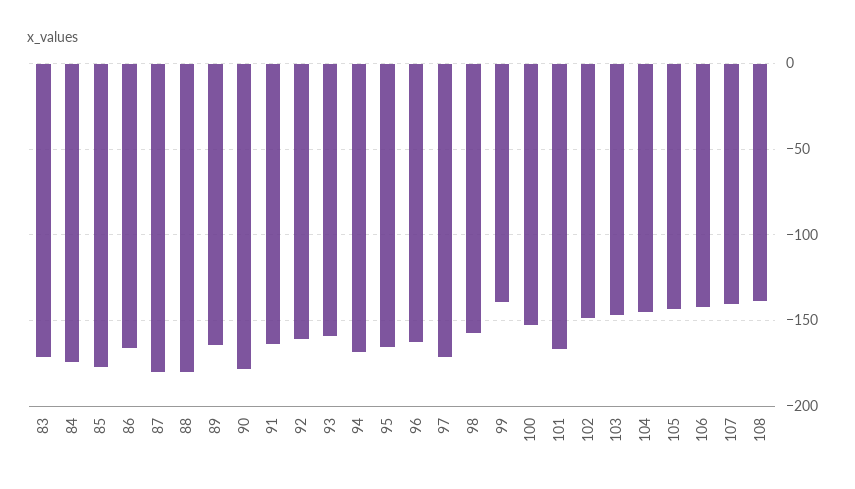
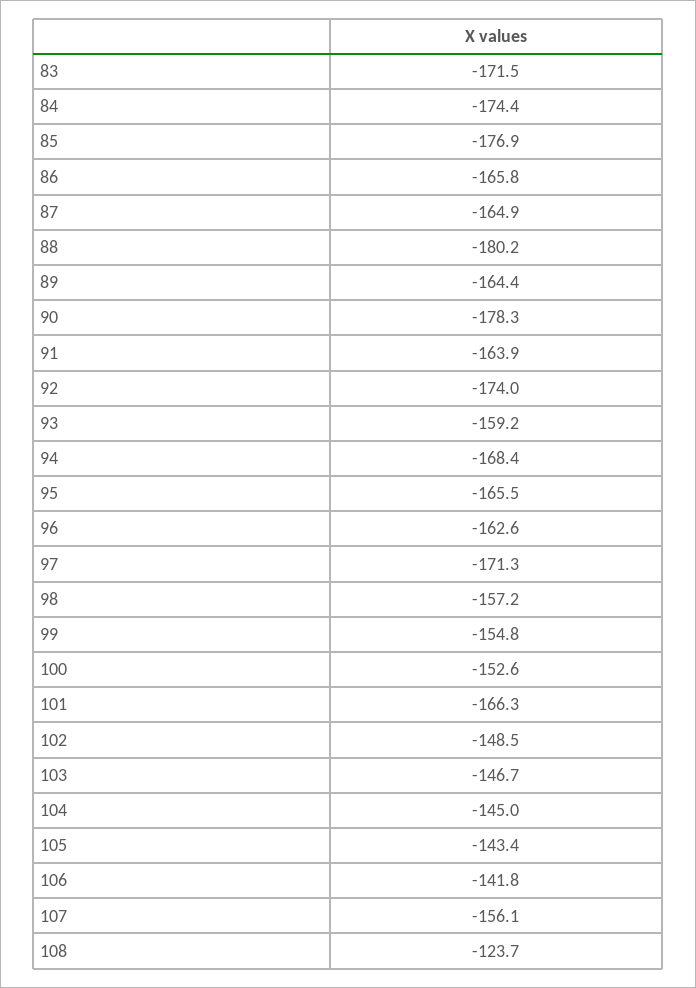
  {
    "83": -171.5,
    "84": -174.4,
    "85": -176.9,
    "86": -165.8,
-   "87": -180,
+   "87": -164.9,
    "88": -180.2,
    "89": -164.4,
    "90": -178.3,
    "91": -163.9,
-   "92": -160,
+   "92": -174,
    "93": -159.2,
    "94": -168.4,
    "95": -165.5,
    "96": -162.6,
    "97": -171.3,
    "98": -157.2,
-   "99": -140,
+   "99": -154.8,
    "100": -152.6,
    "101": -166.3,
    "102": -148.5,
    "103": -146.7,
    "104": -145,
    "105": -143.4,
    "106": -141.8,
-   "107": -140,
+   "107": -156.1,
-   "108": -140
+   "108": -123.7
  }

